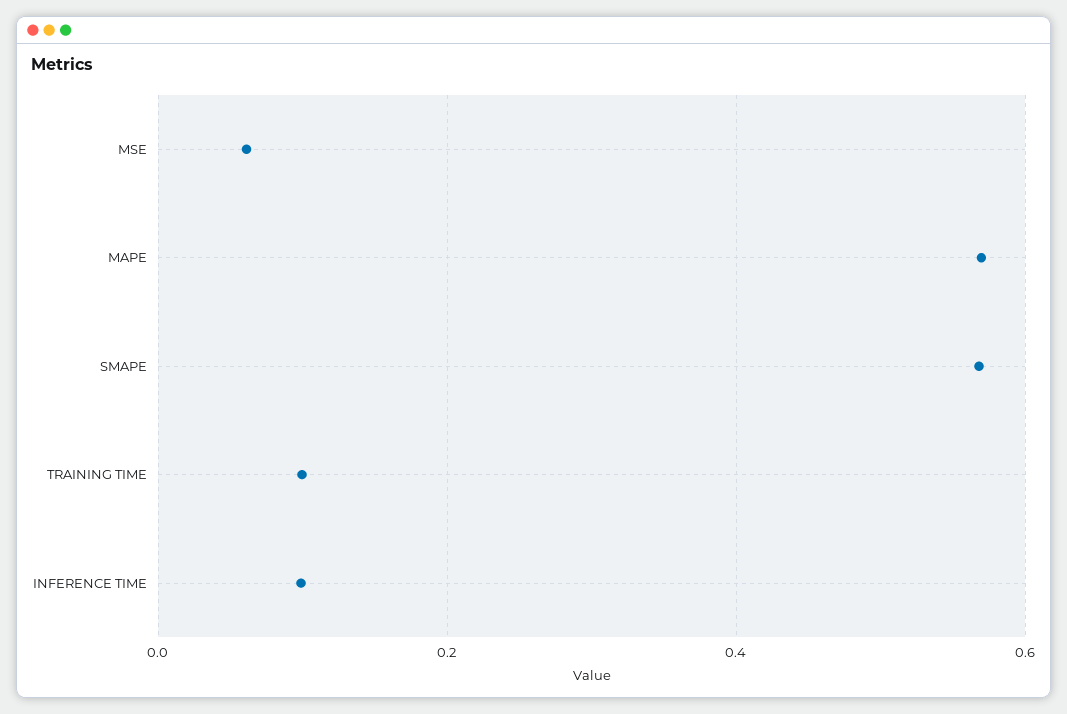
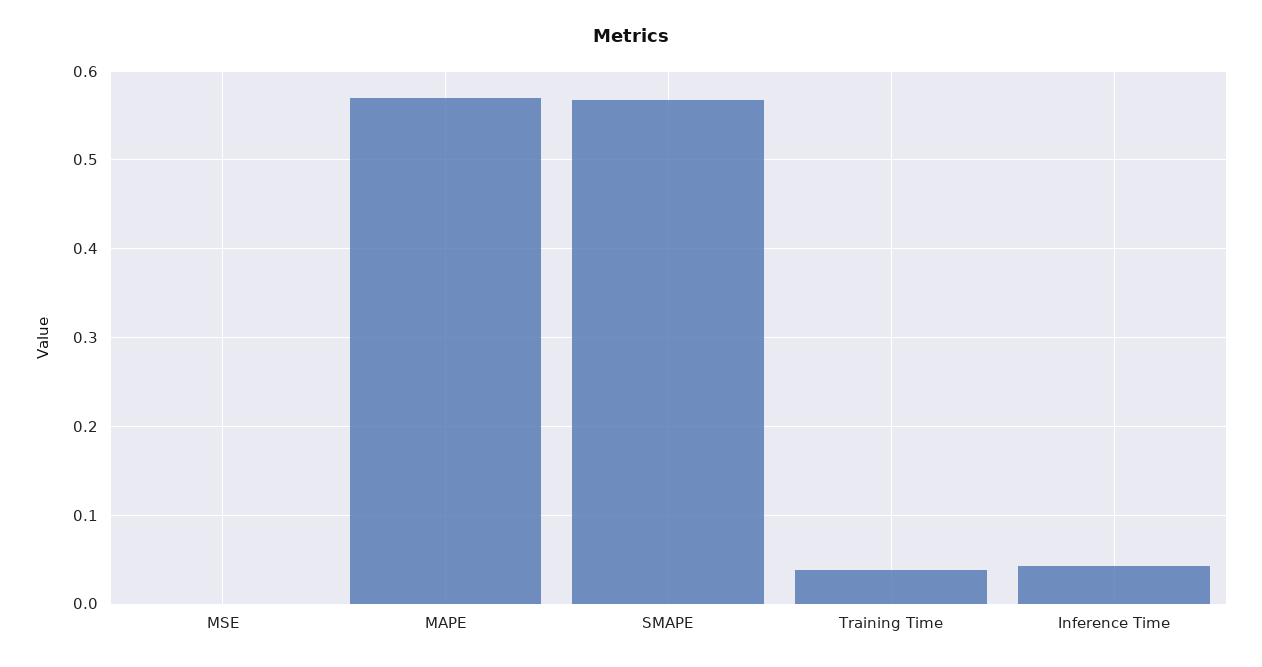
  {
-   "MSE": 0.06,
+   "MSE": 0,
    "MAPE": 0.57,
    "SMAPE": 0.57,
-   "TRAINING TIME": 0.1,
+   "TRAINING TIME": 0.04,
-   "INFERENCE TIME": 0.1
+   "INFERENCE TIME": 0.04
  }

